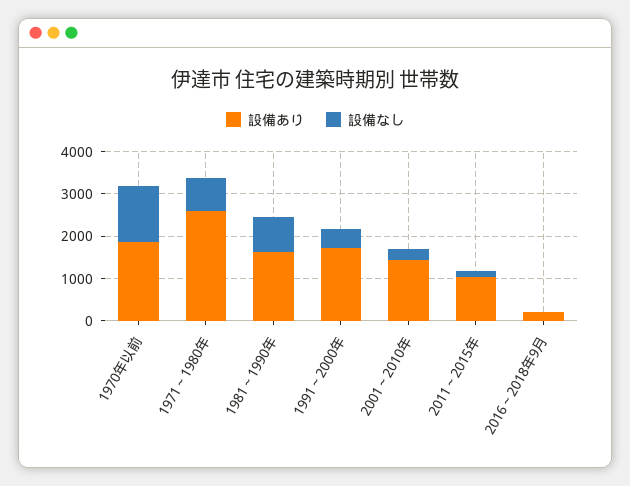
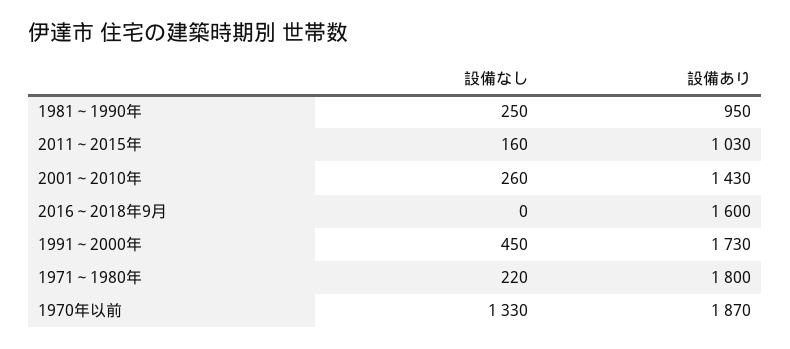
  {
    "設備あり": {
      "1970年以前": 1870,
-     "1971～1980年": 2600,
+     "1971～1980年": 1800,
-     "1981～1990年": 1600,
+     "1981～1990年": 950,
      "1991～2000年": 1730,
      "2001～2010年": 1430,
      "2011～2015年": 1030,
-     "2016～2018年9月": 200
+     "2016～2018年9月": 1600
    },
    "設備なし": {
      "1970年以前": 1330,
-     "1971～1980年": 800,
+     "1971～1980年": 220,
-     "1981～1990年": 800,
+     "1981～1990年": 250,
      "1991～2000年": 450,
      "2001～2010年": 260,
      "2011～2015年": 160,
      "2016～2018年9月": 0
    }
  }

